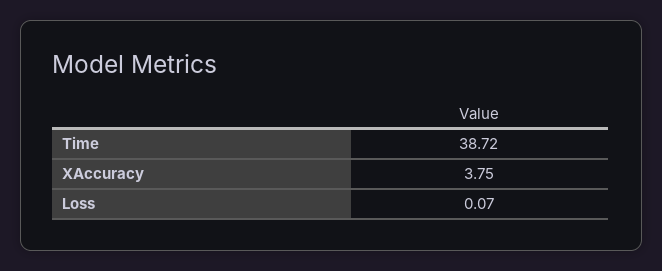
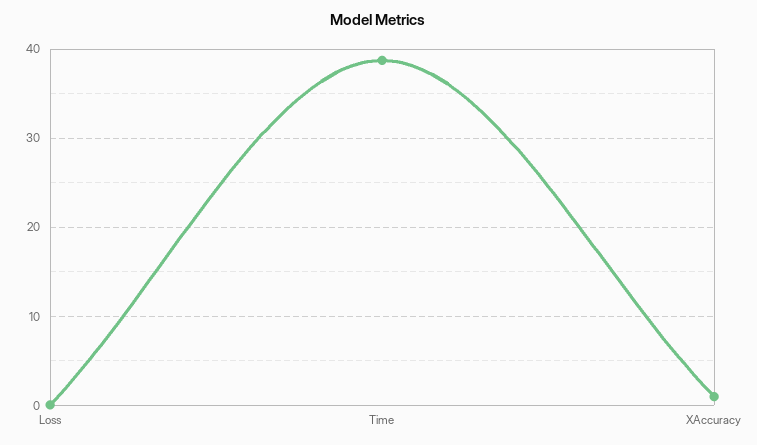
  {
    "Time": 38.72,
-   "XAccuracy": 3.75,
+   "XAccuracy": 1,
    "Loss": 0.07
  }

